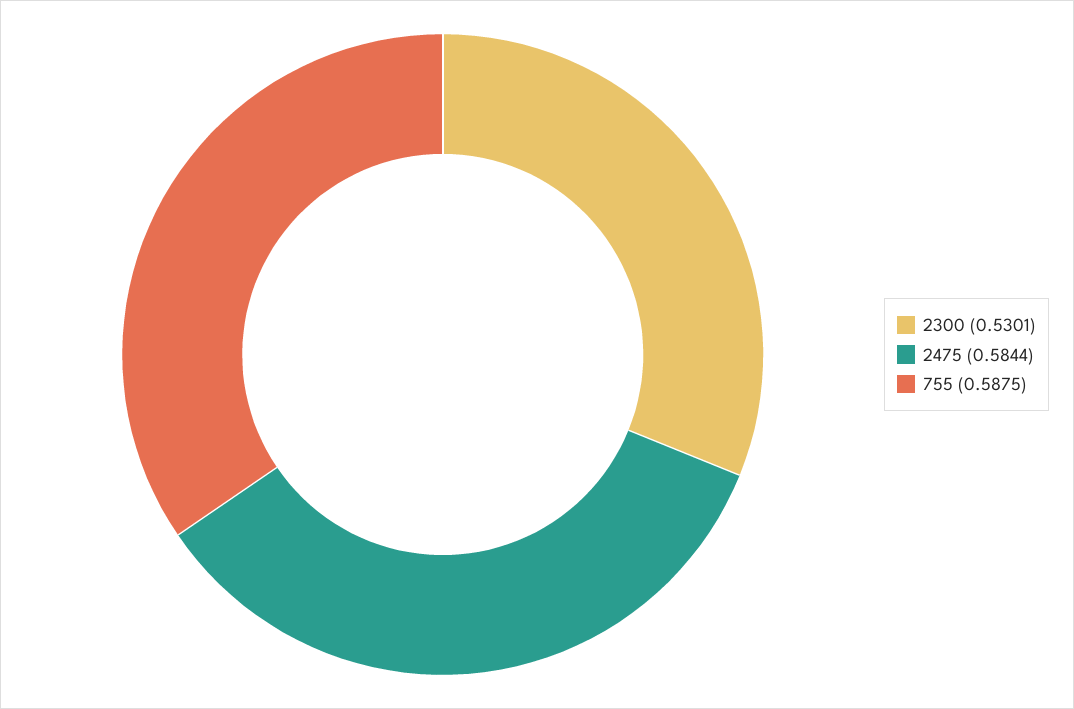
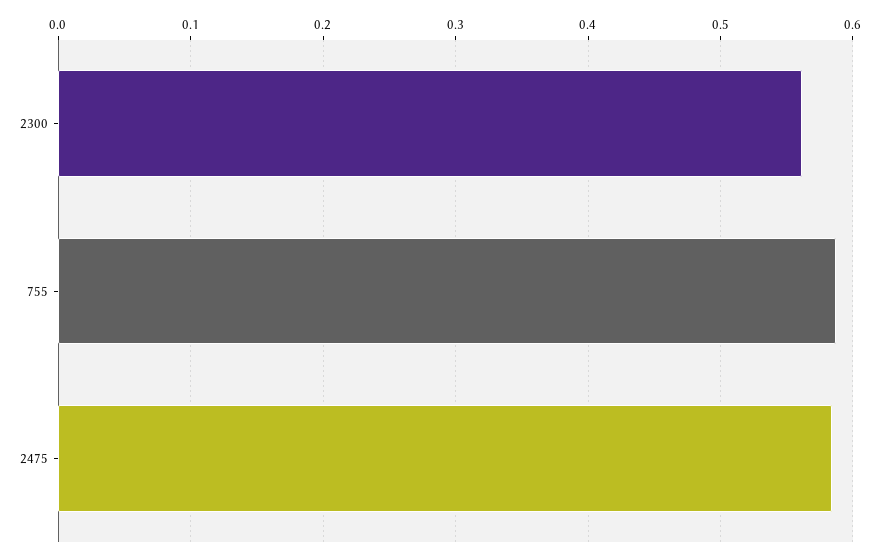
  {
-   "2300": 0.5301,
+   "2300": 0.56,
    "2475": 0.5844,
    "755": 0.5875
  }

